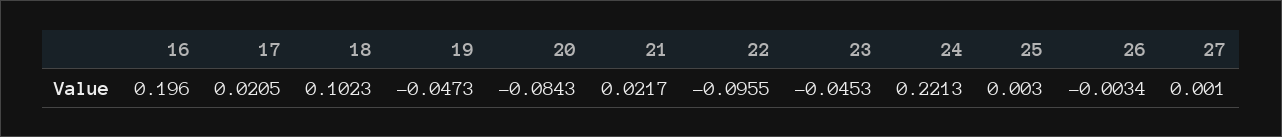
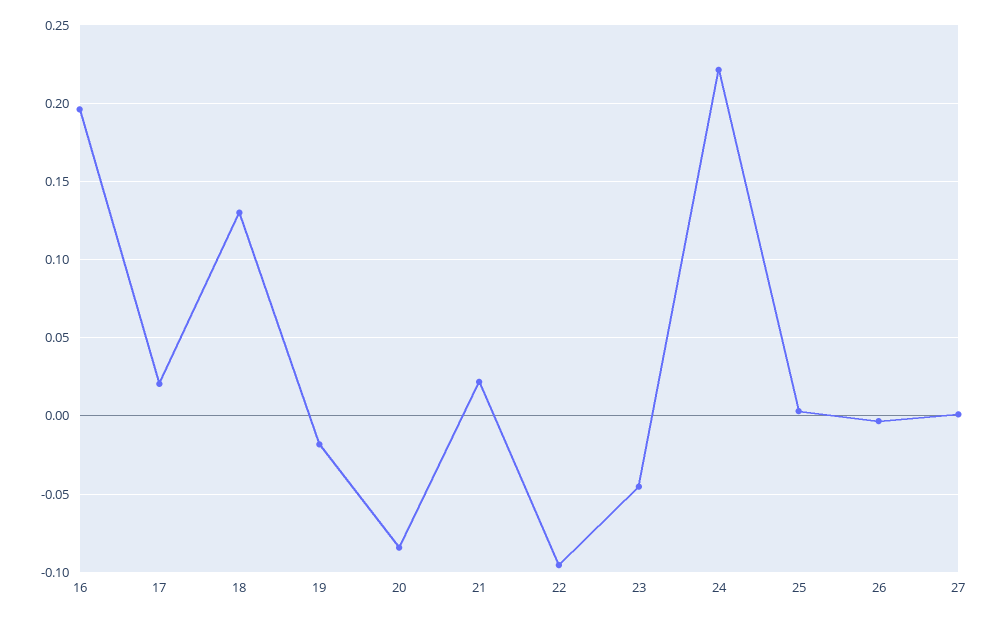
  {
    "16": 0.196,
    "17": 0.0205,
-   "18": 0.1023,
+   "18": 0.13,
-   "19": -0.0473,
+   "19": -0.02,
    "20": -0.0843,
    "21": 0.0217,
    "22": -0.0955,
    "23": -0.0453,
    "24": 0.2213,
    "25": 0.003,
    "26": -0.0034,
    "27": 0.001
  }

